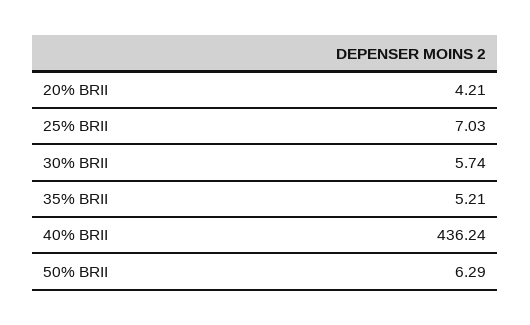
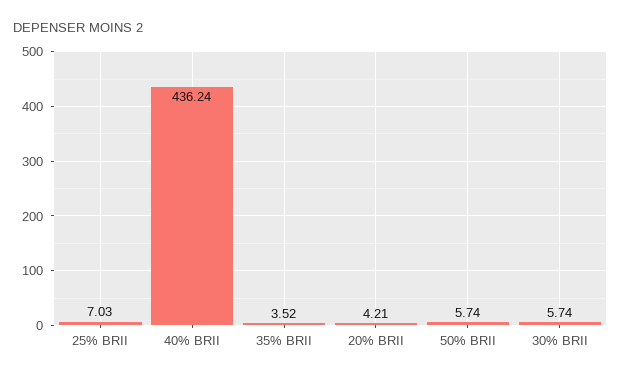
  {
    "20% BRII": 4.21,
    "25% BRII": 7.03,
    "30% BRII": 5.74,
-   "35% BRII": 5.21,
+   "35% BRII": 3.52,
    "40% BRII": 436.24,
-   "50% BRII": 6.29
+   "50% BRII": 5.74
  }

